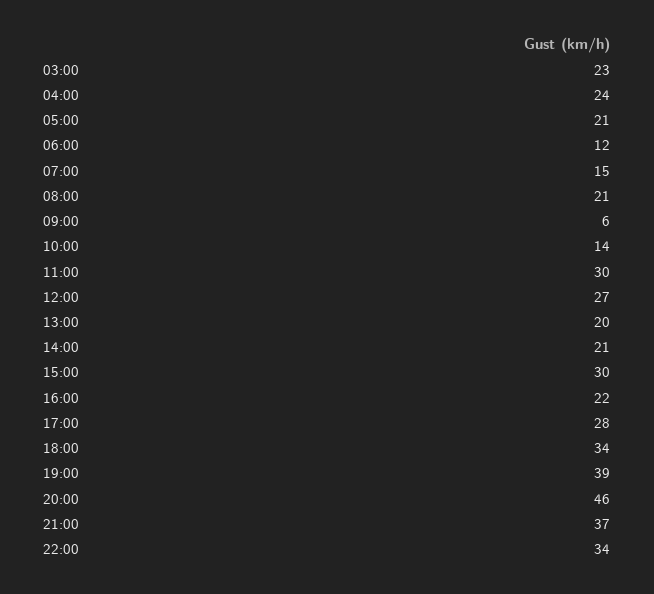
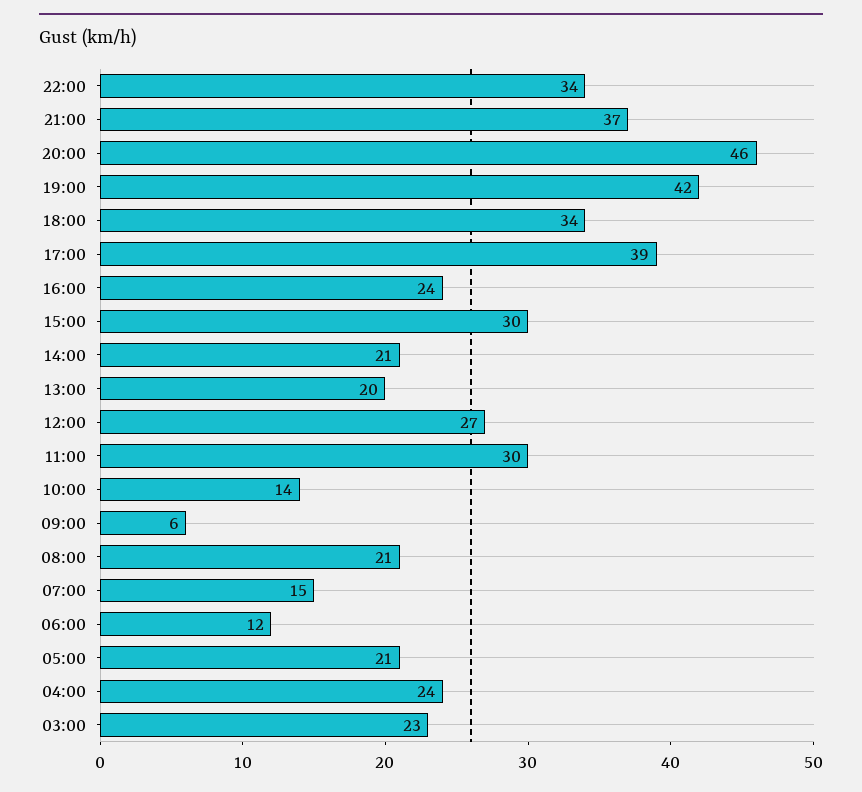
  {
    "03:00": 23,
    "04:00": 24,
    "05:00": 21,
    "06:00": 12,
    "07:00": 15,
    "08:00": 21,
    "09:00": 6,
    "10:00": 14,
    "11:00": 30,
    "12:00": 27,
    "13:00": 20,
    "14:00": 21,
    "15:00": 30,
-   "16:00": 22,
+   "16:00": 24,
-   "17:00": 28,
+   "17:00": 39,
    "18:00": 34,
-   "19:00": 39,
+   "19:00": 42,
    "20:00": 46,
    "21:00": 37,
    "22:00": 34
  }

